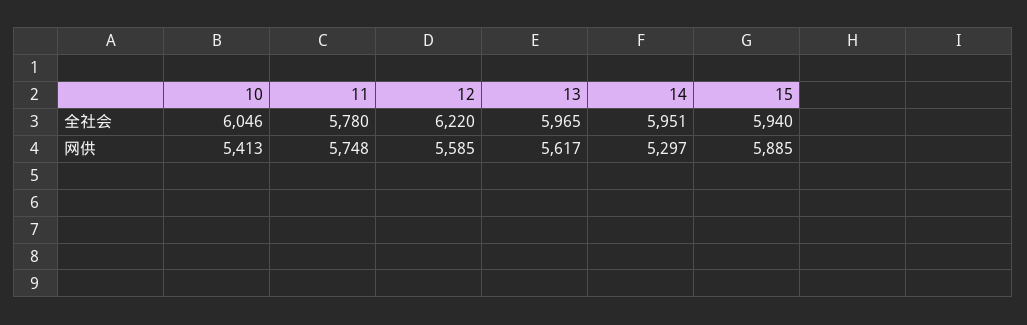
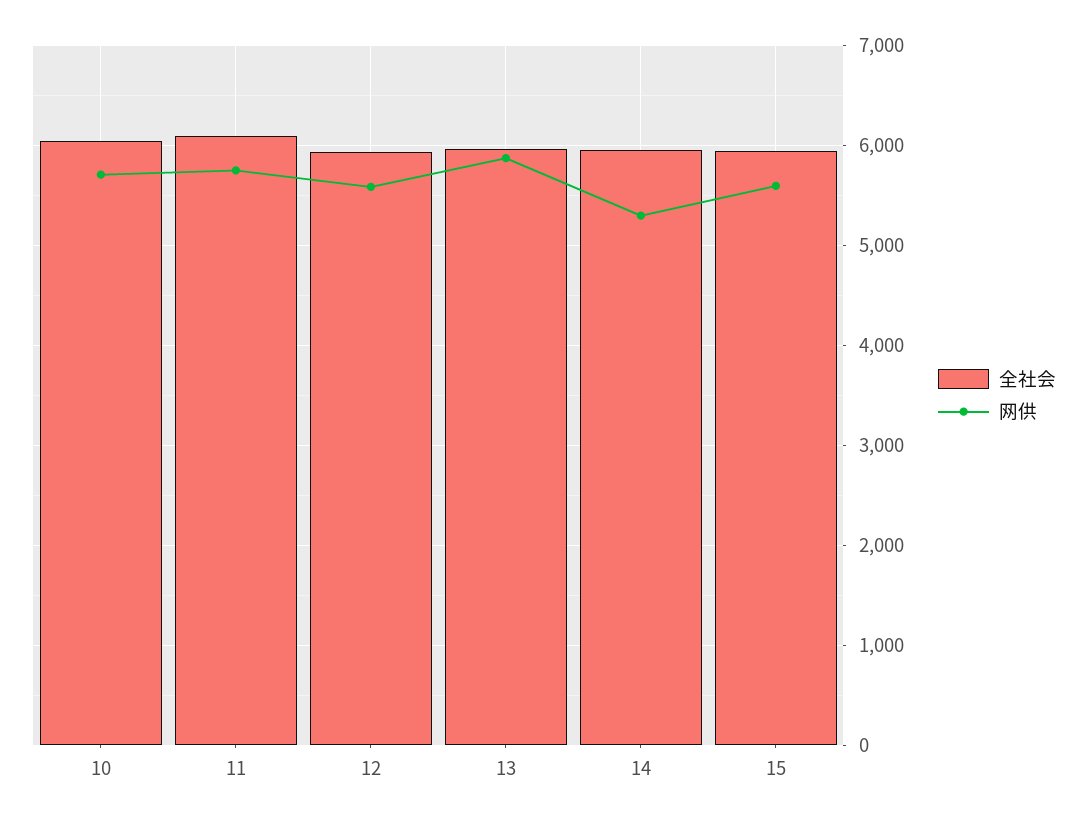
  {
    "全社会": {
      "10": 6046,
-     "11": 5780,
+     "11": 6100,
-     "12": 6220,
+     "12": 5900,
      "13": 5965,
      "14": 5951,
      "15": 5940
    },
    "网供": {
-     "10": 5413,
+     "10": 5700,
      "11": 5748,
      "12": 5585,
-     "13": 5617,
+     "13": 5900,
      "14": 5297,
-     "15": 5885
+     "15": 5600
    }
  }

